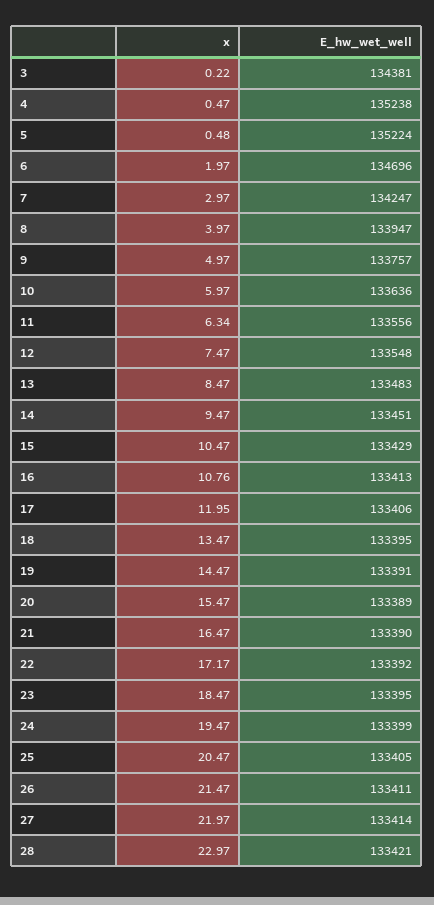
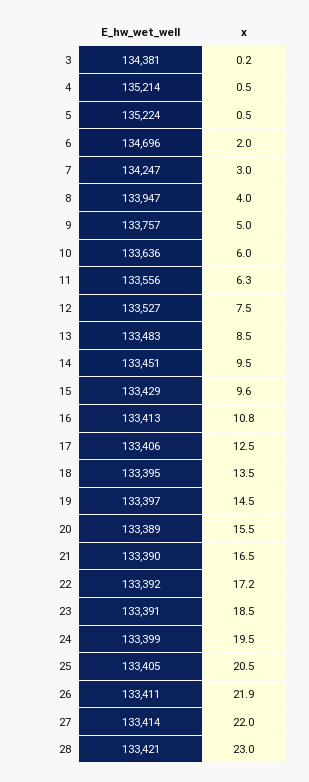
  {
    "x": {
      "3": 0.22,
      "4": 0.47,
      "5": 0.48,
      "6": 1.97,
      "7": 2.97,
      "8": 3.97,
      "9": 4.97,
      "10": 5.97,
      "11": 6.34,
      "12": 7.47,
      "13": 8.47,
      "14": 9.47,
-     "15": 10.47,
+     "15": 9.6,
      "16": 10.76,
-     "17": 11.95,
+     "17": 12.5,
      "18": 13.47,
      "19": 14.47,
      "20": 15.47,
      "21": 16.47,
      "22": 17.17,
      "23": 18.47,
      "24": 19.47,
      "25": 20.47,
-     "26": 21.47,
+     "26": 21.9,
      "27": 21.97,
      "28": 22.97
    },
    "E_hw_wet_well": {
      "3": 134381,
-     "4": 135238,
+     "4": 135214,
      "5": 135224,
      "6": 134696,
      "7": 134247,
      "8": 133947,
      "9": 133757,
      "10": 133636,
      "11": 133556,
-     "12": 133548,
+     "12": 133527,
      "13": 133483,
      "14": 133451,
      "15": 133429,
      "16": 133413,
      "17": 133406,
      "18": 133395,
-     "19": 133391,
+     "19": 133397,
      "20": 133389,
      "21": 133390,
      "22": 133392,
-     "23": 133395,
+     "23": 133391,
      "24": 133399,
      "25": 133405,
      "26": 133411,
      "27": 133414,
      "28": 133421
    }
  }

